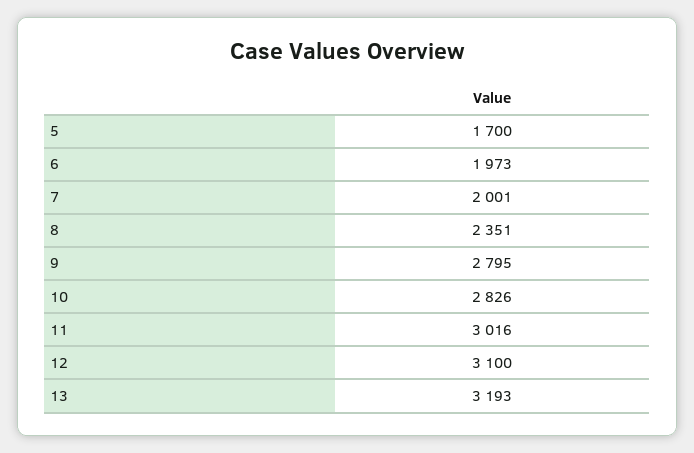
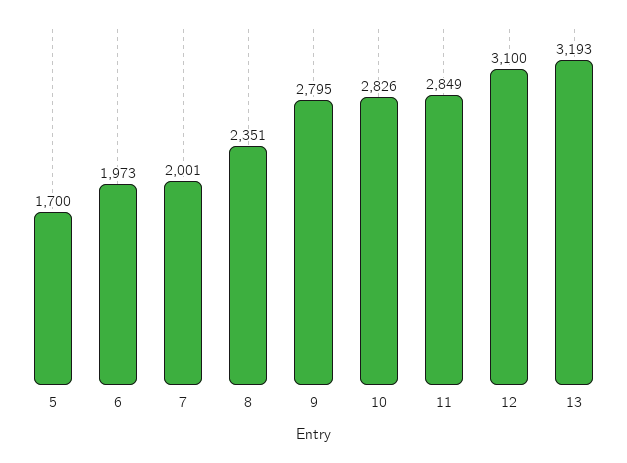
  {
    "5": 1700,
    "6": 1973,
    "7": 2001,
    "8": 2351,
    "9": 2795,
    "10": 2826,
-   "11": 3016,
+   "11": 2849,
    "12": 3100,
    "13": 3193
  }

